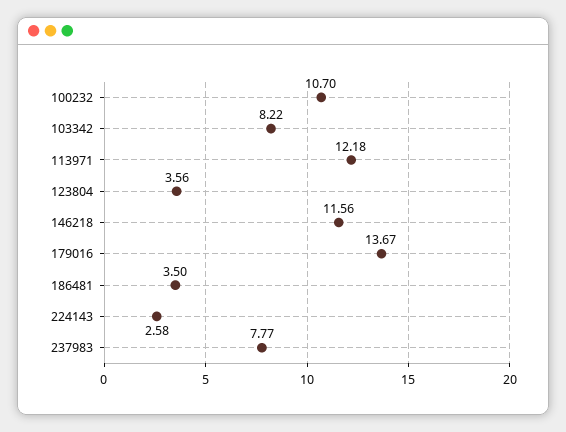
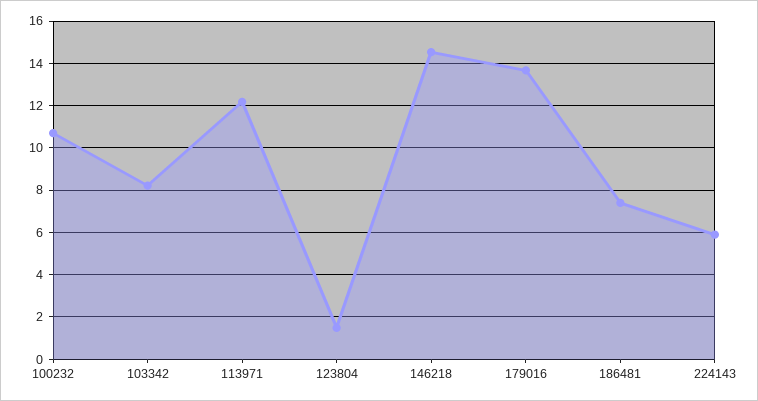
  {
    "100232": 10.7,
    "103342": 8.22,
    "113971": 12.18,
-   "123804": 3.56,
+   "123804": 1.5,
-   "146218": 11.56,
+   "146218": 14.5,
    "179016": 13.67,
-   "186481": 3.5,
+   "186481": 7.5,
-   "224143": 2.58,
+   "224143": 6
-   "237983": 7.77
  }

